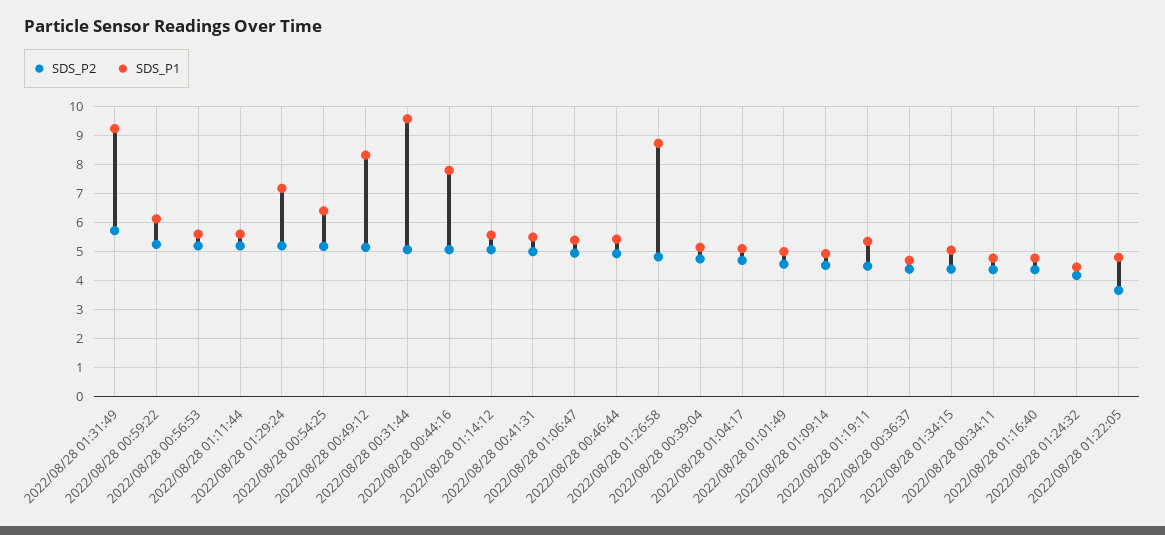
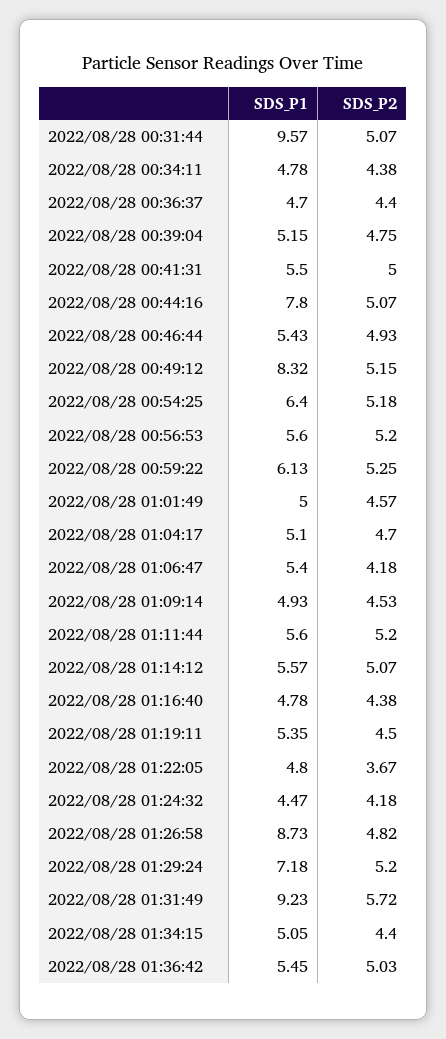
  {
    "SDS_P2": {
      "2022/08/28 01:31:49": 5.72,
      "2022/08/28 00:59:22": 5.25,
      "2022/08/28 00:56:53": 5.2,
      "2022/08/28 01:11:44": 5.2,
      "2022/08/28 01:29:24": 5.2,
      "2022/08/28 00:54:25": 5.18,
      "2022/08/28 00:49:12": 5.15,
      "2022/08/28 00:31:44": 5.07,
      "2022/08/28 00:44:16": 5.07,
      "2022/08/28 01:14:12": 5.07,
      "2022/08/28 00:41:31": 5,
-     "2022/08/28 01:06:47": 5,
+     "2022/08/28 01:06:47": 4.18,
      "2022/08/28 00:46:44": 4.93,
      "2022/08/28 01:26:58": 4.82,
      "2022/08/28 00:39:04": 4.75,
      "2022/08/28 01:04:17": 4.7,
      "2022/08/28 01:01:49": 4.57,
      "2022/08/28 01:09:14": 4.53,
      "2022/08/28 01:19:11": 4.5,
      "2022/08/28 00:36:37": 4.4,
      "2022/08/28 01:34:15": 4.4,
      "2022/08/28 00:34:11": 4.38,
      "2022/08/28 01:16:40": 4.38,
      "2022/08/28 01:24:32": 4.18,
-     "2022/08/28 01:22:05": 3.67
+     "2022/08/28 01:22:05": 3.67,
+     "2022/08/28 01:36:42": 5.03
    },
    "SDS_P1": {
      "2022/08/28 01:31:49": 9.23,
      "2022/08/28 00:59:22": 6.13,
      "2022/08/28 00:56:53": 5.6,
      "2022/08/28 01:11:44": 5.6,
      "2022/08/28 01:29:24": 7.18,
      "2022/08/28 00:54:25": 6.4,
      "2022/08/28 00:49:12": 8.32,
      "2022/08/28 00:31:44": 9.57,
      "2022/08/28 00:44:16": 7.8,
      "2022/08/28 01:14:12": 5.57,
      "2022/08/28 00:41:31": 5.5,
      "2022/08/28 01:06:47": 5.4,
      "2022/08/28 00:46:44": 5.43,
      "2022/08/28 01:26:58": 8.73,
      "2022/08/28 00:39:04": 5.15,
      "2022/08/28 01:04:17": 5.1,
      "2022/08/28 01:01:49": 5,
      "2022/08/28 01:09:14": 4.93,
      "2022/08/28 01:19:11": 5.35,
      "2022/08/28 00:36:37": 4.7,
      "2022/08/28 01:34:15": 5.05,
      "2022/08/28 00:34:11": 4.78,
      "2022/08/28 01:16:40": 4.78,
      "2022/08/28 01:24:32": 4.47,
-     "2022/08/28 01:22:05": 4.8
+     "2022/08/28 01:22:05": 4.8,
+     "2022/08/28 01:36:42": 5.45
    }
  }

